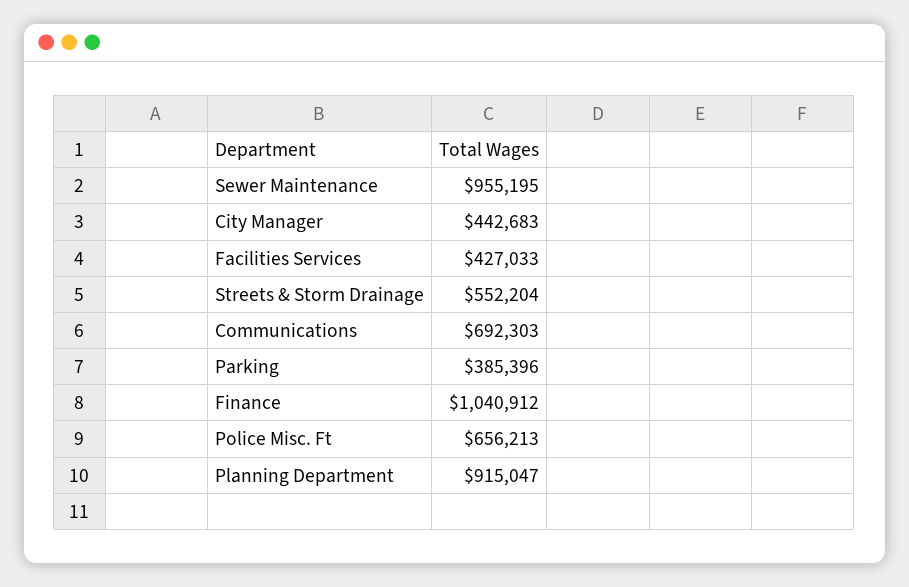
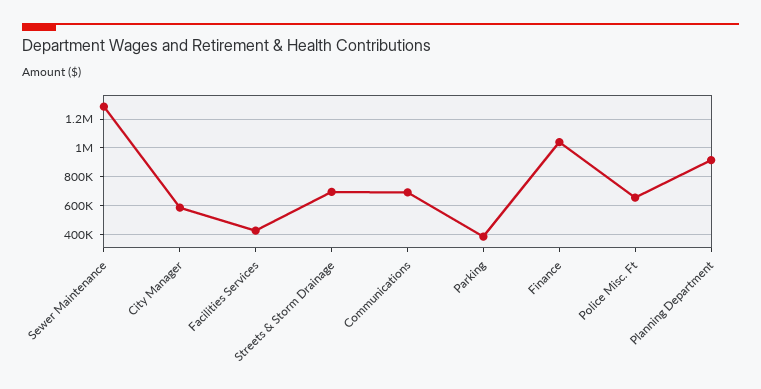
  {
-   "Sewer Maintenance": 955195,
+   "Sewer Maintenance": 1300000,
-   "City Manager": 442683,
+   "City Manager": 600000,
    "Facilities Services": 427033,
-   "Streets & Storm Drainage": 552204,
+   "Streets & Storm Drainage": 700000,
    "Communications": 692303,
    "Parking": 385396,
    "Finance": 1040912,
    "Police Misc. Ft": 656213,
    "Planning Department": 915047
  }

